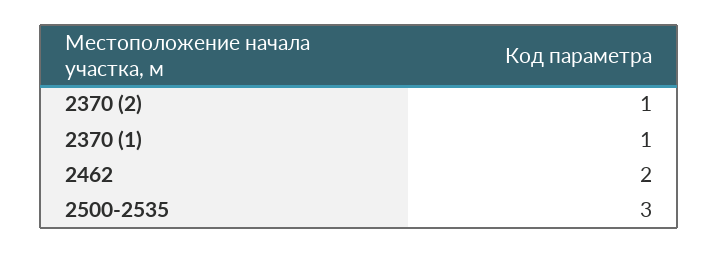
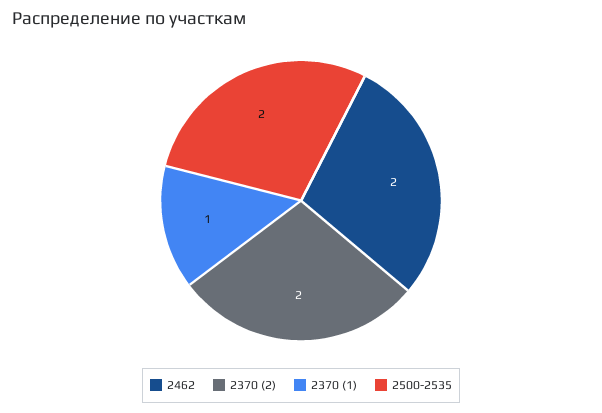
  {
-   "2370 (2)": 1,
+   "2370 (2)": 2,
    "2370 (1)": 1,
    "2462": 2,
-   "2500-2535": 3
+   "2500-2535": 2
  }

